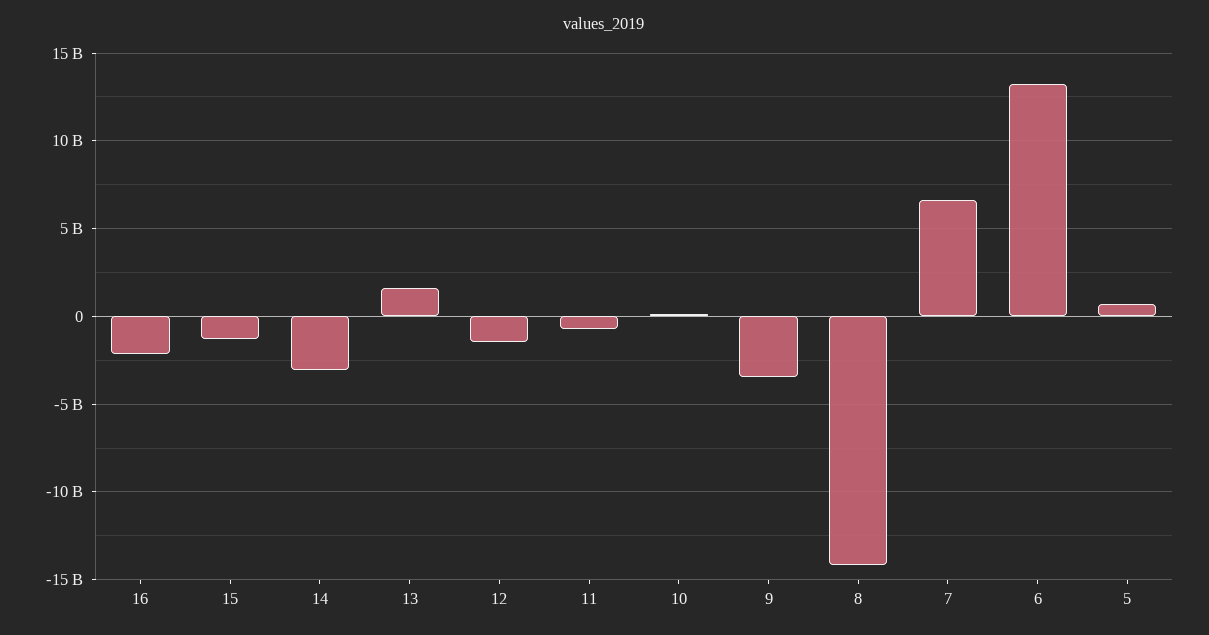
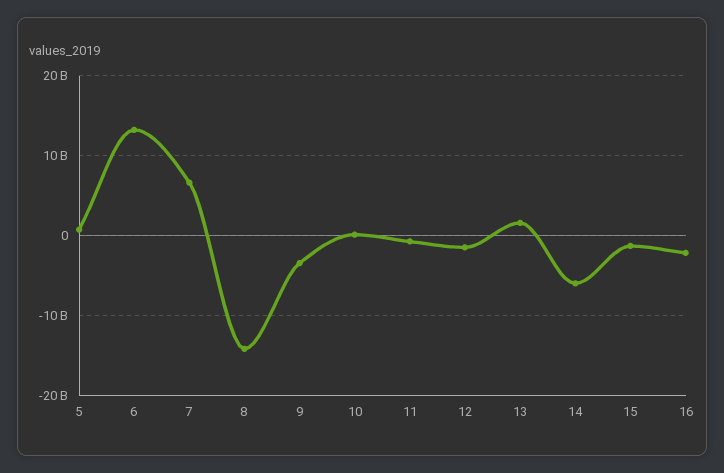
  {
    "16": -2000000000,
    "15": -1500000000,
-   "14": -3000000000,
+   "14": -6000000000,
    "13": 1500000000,
    "12": -1500000000,
    "11": -500000000,
    "10": 0,
    "9": -3500000000,
    "8": -14000000000,
    "7": 6500000000,
    "6": 13000000000,
    "5": 500000000
  }

